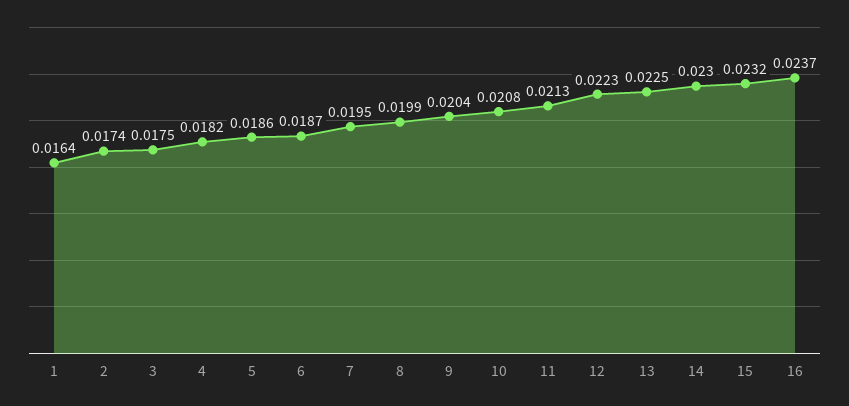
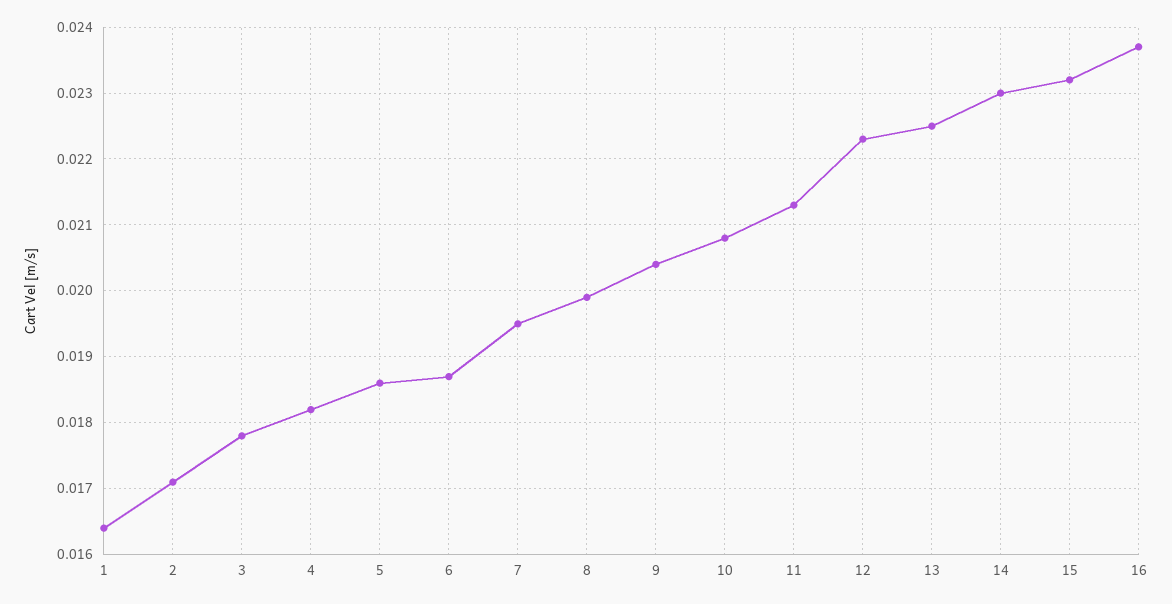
  {
    "1": 0.0164,
-   "2": 0.0174,
+   "2": 0.0171,
-   "3": 0.0175,
+   "3": 0.0178,
    "4": 0.0182,
    "5": 0.0186,
    "6": 0.0187,
    "7": 0.0195,
    "8": 0.0199,
    "9": 0.0204,
    "10": 0.0208,
    "11": 0.0213,
    "12": 0.0223,
    "13": 0.0225,
    "14": 0.023,
    "15": 0.0232,
    "16": 0.0237
  }

